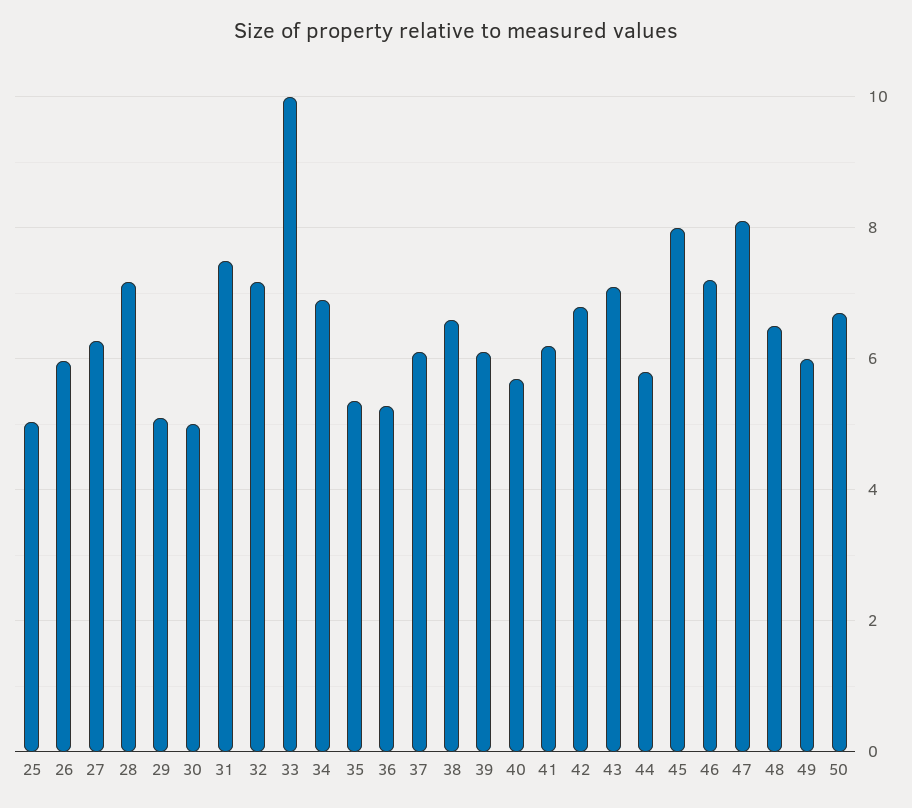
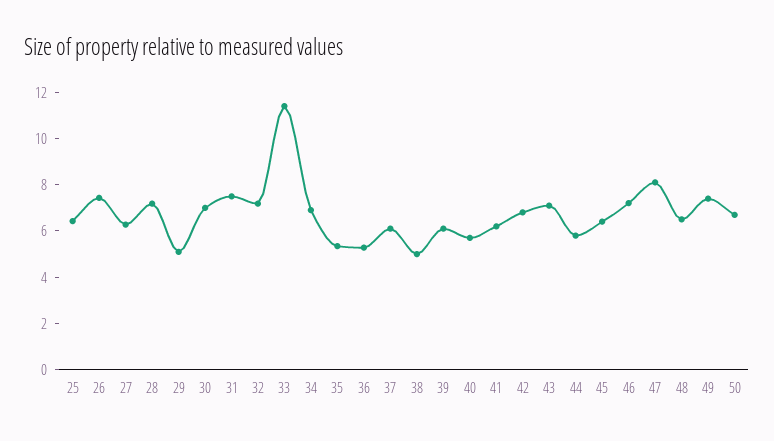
  {
-   "25": 5,
+   "25": 6.5,
-   "26": 6,
+   "26": 7.5,
    "27": 6.2,
    "28": 7.2,
    "29": 5.2,
-   "30": 5,
+   "30": 7,
    "31": 7.6,
    "32": 7.2,
-   "33": 10,
+   "33": 11.5,
    "34": 7,
    "35": 5.4,
    "36": 5.2,
    "37": 6.2,
-   "38": 6.6,
+   "38": 5,
    "39": 6.2,
    "40": 5.8,
    "41": 6.2,
    "42": 6.8,
    "43": 7.2,
    "44": 5.8,
-   "45": 8,
+   "45": 6.5,
    "46": 7.2,
    "47": 8.2,
    "48": 6.6,
-   "49": 6,
+   "49": 7.5,
    "50": 6.8
  }

